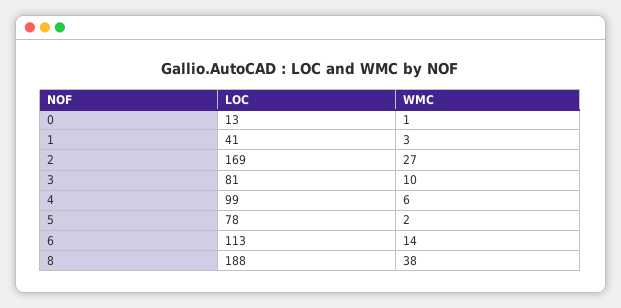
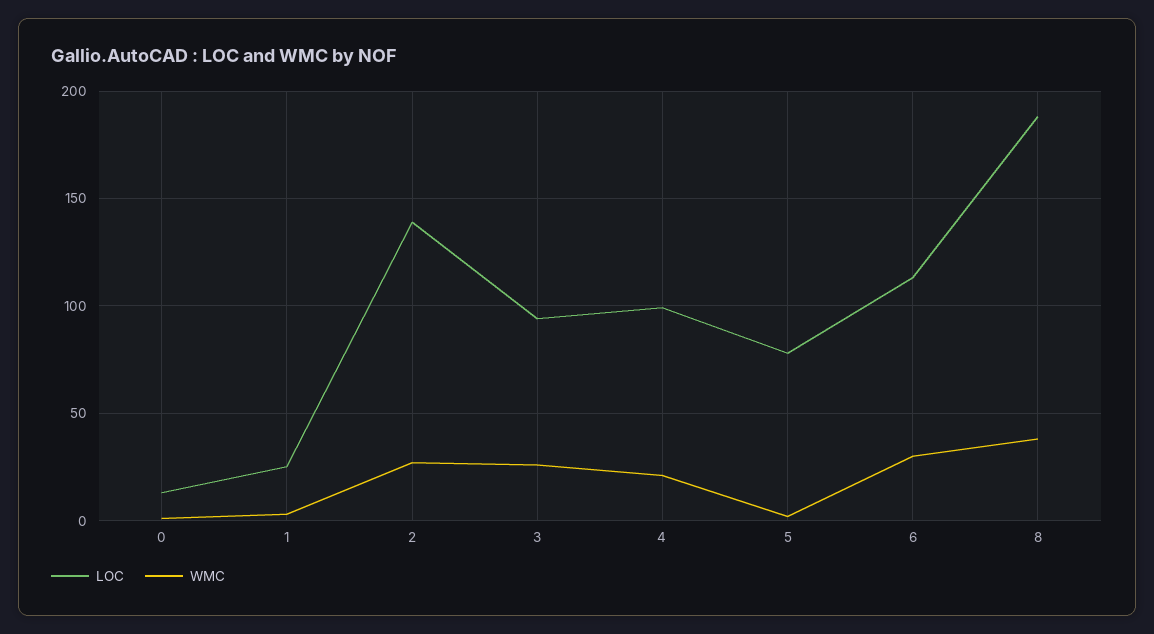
  {
    "LOC": {
      "0": 13,
-     "1": 41,
+     "1": 25,
-     "2": 169,
+     "2": 140,
-     "3": 81,
+     "3": 95,
      "4": 99,
      "5": 78,
      "6": 113,
      "8": 188
    },
    "WMC": {
      "0": 1,
      "1": 3,
      "2": 27,
-     "3": 10,
+     "3": 25,
-     "4": 6,
+     "4": 20,
      "5": 2,
-     "6": 14,
+     "6": 30,
      "8": 38
    }
  }

